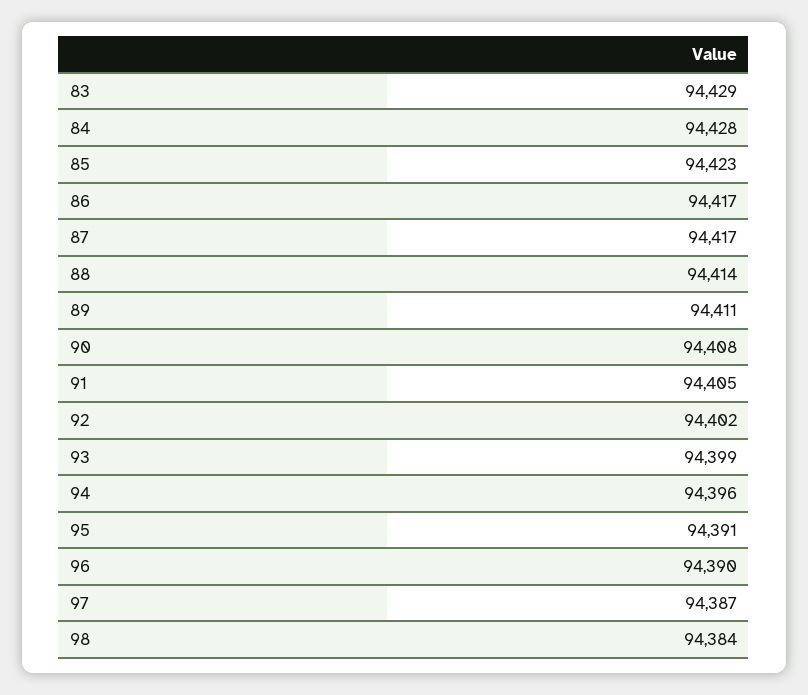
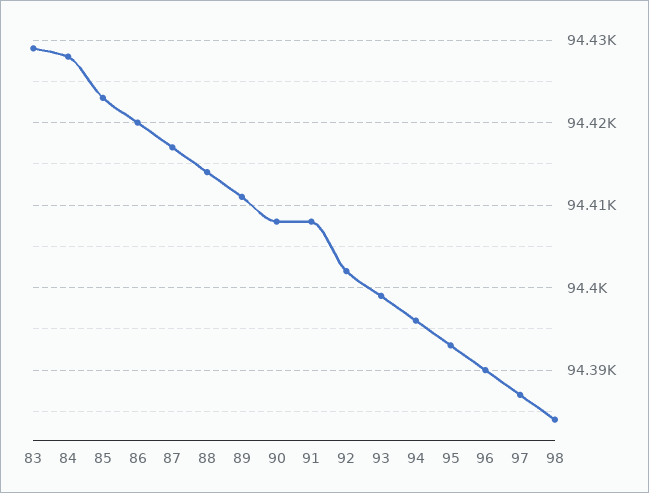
  {
    "83": 94429,
    "84": 94428,
    "85": 94423,
-   "86": 94417,
+   "86": 94420,
    "87": 94417,
    "88": 94414,
    "89": 94411,
    "90": 94408,
-   "91": 94405,
+   "91": 94408,
    "92": 94402,
    "93": 94399,
    "94": 94396,
-   "95": 94391,
+   "95": 94393,
    "96": 94390,
    "97": 94387,
    "98": 94384
  }

